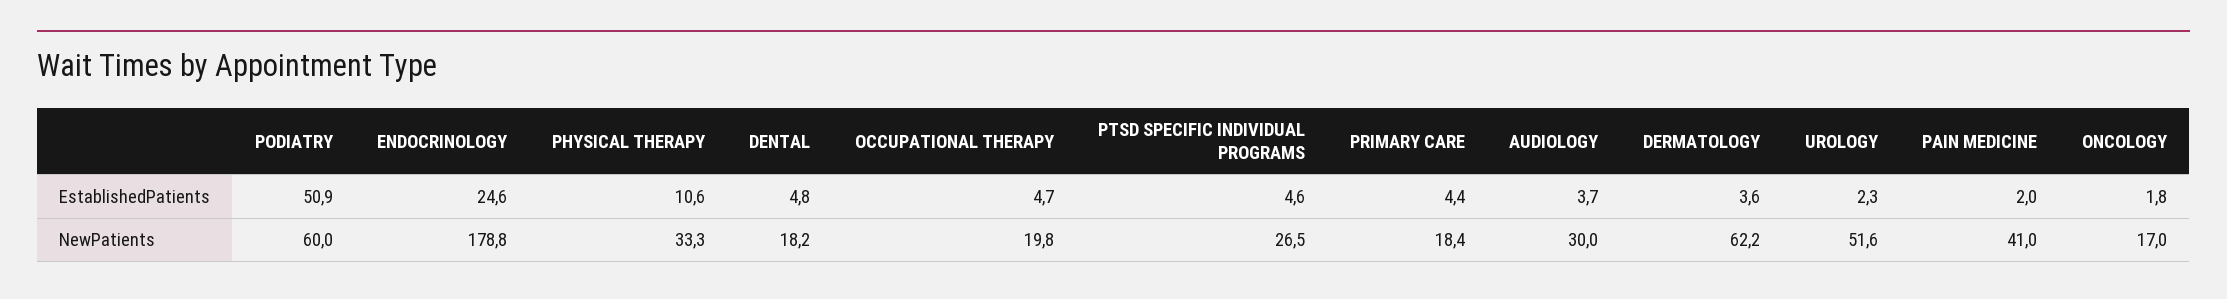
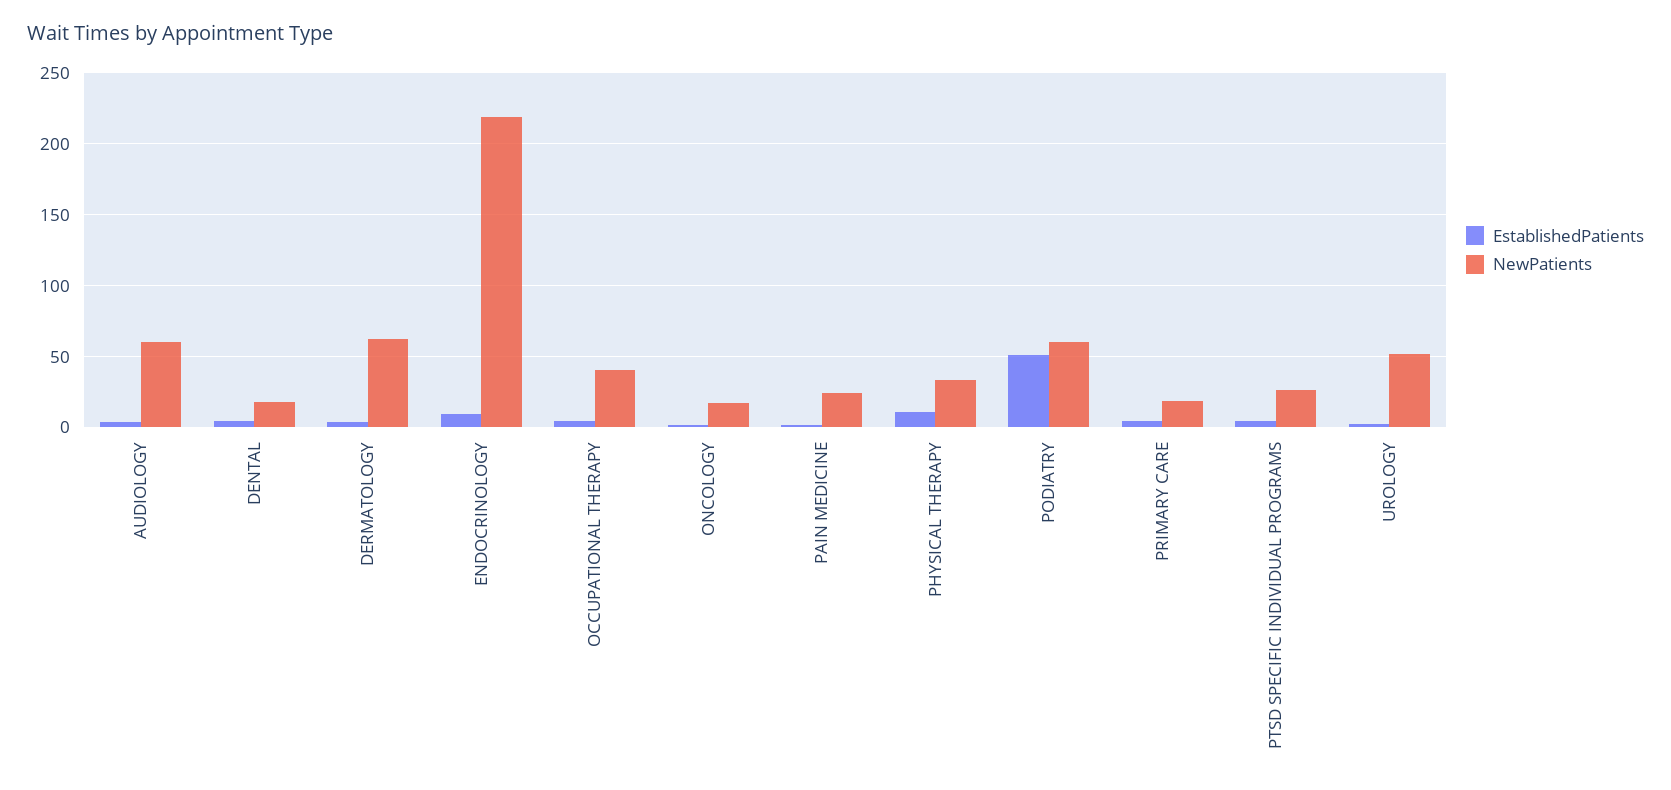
  {
    "EstablishedPatients": {
      "PODIATRY": 50.9,
-     "ENDOCRINOLOGY": 24.6,
+     "ENDOCRINOLOGY": 10,
      "PHYSICAL THERAPY": 10.6,
      "DENTAL": 4.8,
      "OCCUPATIONAL THERAPY": 4.7,
      "PTSD SPECIFIC INDIVIDUAL PROGRAMS": 4.6,
      "PRIMARY CARE": 4.4,
      "AUDIOLOGY": 3.7,
      "DERMATOLOGY": 3.6,
      "UROLOGY": 2.3,
      "PAIN MEDICINE": 2,
      "ONCOLOGY": 1.8
    },
    "NewPatients": {
      "PODIATRY": 60,
-     "ENDOCRINOLOGY": 178.8,
+     "ENDOCRINOLOGY": 220,
      "PHYSICAL THERAPY": 33.3,
      "DENTAL": 18.2,
-     "OCCUPATIONAL THERAPY": 19.8,
+     "OCCUPATIONAL THERAPY": 40,
      "PTSD SPECIFIC INDIVIDUAL PROGRAMS": 26.5,
      "PRIMARY CARE": 18.4,
-     "AUDIOLOGY": 30,
+     "AUDIOLOGY": 60,
      "DERMATOLOGY": 62.2,
      "UROLOGY": 51.6,
-     "PAIN MEDICINE": 41,
+     "PAIN MEDICINE": 25,
      "ONCOLOGY": 17
    }
  }

